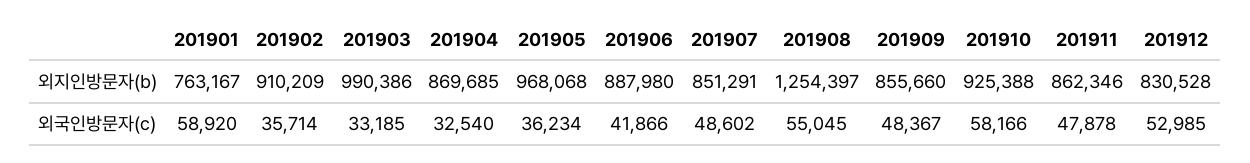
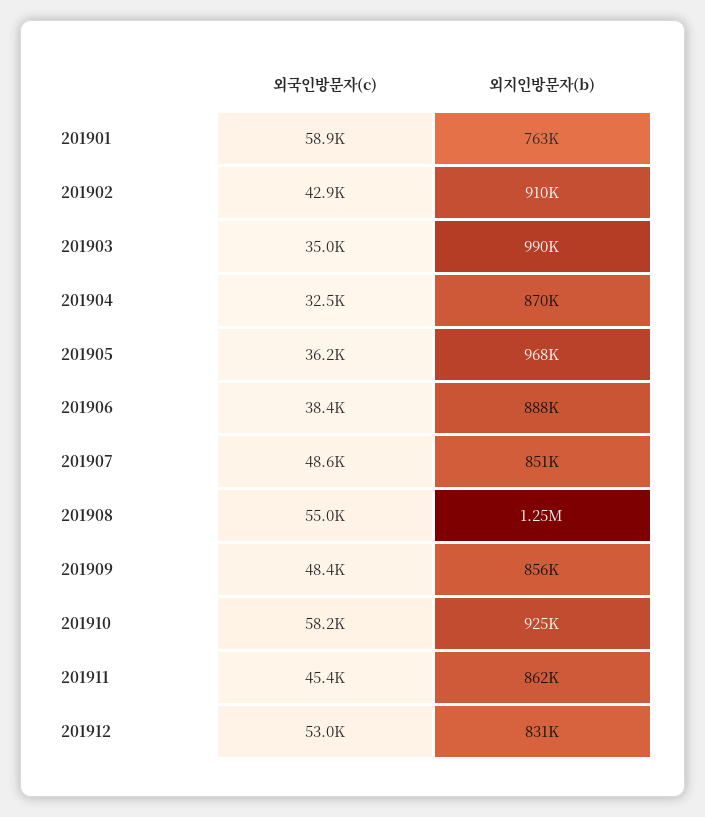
  {
    "201901": {
      "외지인방문자(b)": 763167,
      "외국인방문자(c)": 58920
    },
    "201902": {
      "외지인방문자(b)": 910209,
-     "외국인방문자(c)": 35714
+     "외국인방문자(c)": 42900
    },
    "201903": {
      "외지인방문자(b)": 990386,
-     "외국인방문자(c)": 33185
+     "외국인방문자(c)": 35000
    },
    "201904": {
      "외지인방문자(b)": 869685,
      "외국인방문자(c)": 32540
    },
    "201905": {
      "외지인방문자(b)": 968068,
      "외국인방문자(c)": 36234
    },
    "201906": {
      "외지인방문자(b)": 887980,
-     "외국인방문자(c)": 41866
+     "외국인방문자(c)": 38400
    },
    "201907": {
      "외지인방문자(b)": 851291,
      "외국인방문자(c)": 48602
    },
    "201908": {
      "외지인방문자(b)": 1254397,
      "외국인방문자(c)": 55045
    },
    "201909": {
      "외지인방문자(b)": 855660,
      "외국인방문자(c)": 48367
    },
    "201910": {
      "외지인방문자(b)": 925388,
      "외국인방문자(c)": 58166
    },
    "201911": {
      "외지인방문자(b)": 862346,
-     "외국인방문자(c)": 47878
+     "외국인방문자(c)": 45400
    },
    "201912": {
      "외지인방문자(b)": 830528,
      "외국인방문자(c)": 52985
    }
  }

